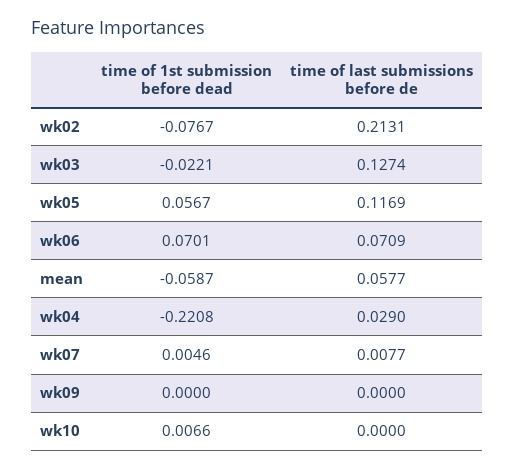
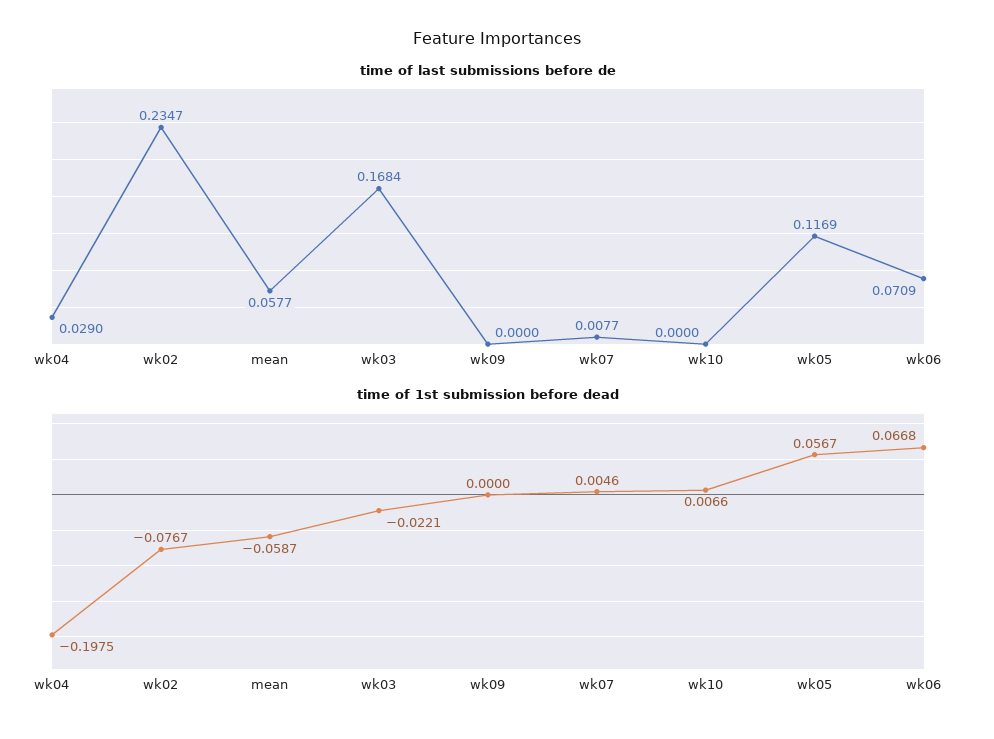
  {
    "time of 1st submission before dead": {
      "wk02": -0.0767,
      "wk03": -0.0221,
      "wk05": 0.0567,
-     "wk06": 0.0701,
+     "wk06": 0.0668,
      "mean": -0.0587,
-     "wk04": -0.2208,
+     "wk04": -0.1975,
      "wk07": 0.0046,
      "wk09": 0,
      "wk10": 0.0066
    },
    "time of last submissions before de": {
-     "wk02": 0.2131,
+     "wk02": 0.2347,
-     "wk03": 0.1274,
+     "wk03": 0.1684,
      "wk05": 0.1169,
      "wk06": 0.0709,
      "mean": 0.0577,
      "wk04": 0.029,
      "wk07": 0.0077,
      "wk09": 0,
      "wk10": 0
    }
  }

